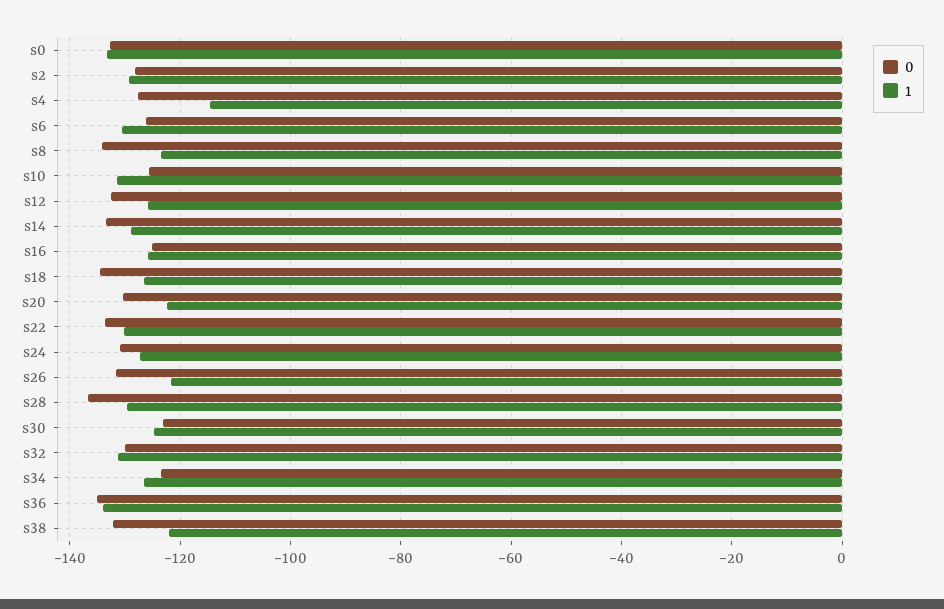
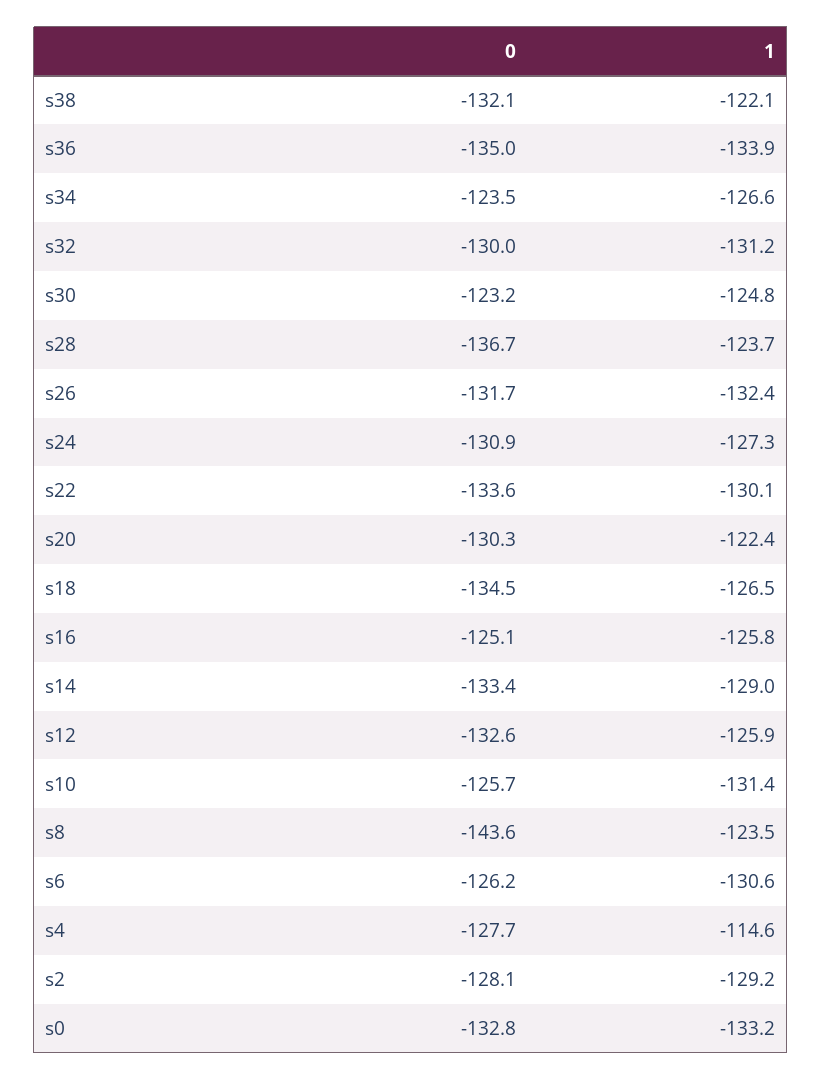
  {
    "0": {
      "s0": -132.8,
      "s2": -128.1,
      "s4": -127.7,
      "s6": -126.2,
-     "s8": -134,
+     "s8": -143.6,
      "s10": -125.7,
      "s12": -132.6,
      "s14": -133.4,
      "s16": -125.1,
      "s18": -134.5,
      "s20": -130.3,
      "s22": -133.6,
      "s24": -130.9,
      "s26": -131.7,
      "s28": -136.7,
      "s30": -123.2,
      "s32": -130,
      "s34": -123.5,
      "s36": -135,
      "s38": -132.1
    },
    "1": {
      "s0": -133.2,
      "s2": -129.2,
      "s4": -114.6,
      "s6": -130.6,
      "s8": -123.5,
      "s10": -131.4,
      "s12": -125.9,
      "s14": -129,
      "s16": -125.8,
      "s18": -126.5,
      "s20": -122.4,
      "s22": -130.1,
      "s24": -127.3,
-     "s26": -122,
+     "s26": -132.4,
-     "s28": -130,
+     "s28": -123.7,
      "s30": -124.8,
      "s32": -131.2,
      "s34": -126.6,
      "s36": -133.9,
      "s38": -122.1
    }
  }

